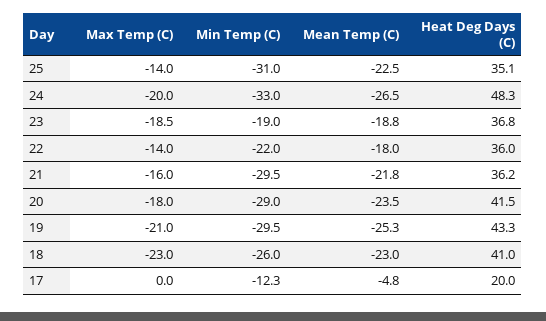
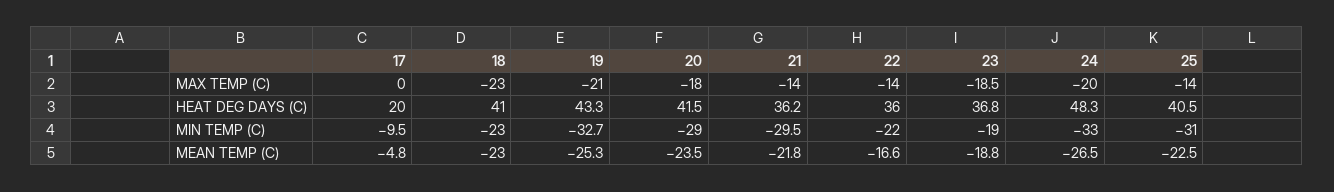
  {
    "Max Temp (C)": {
      "25": -14,
      "24": -20,
      "23": -18.5,
      "22": -14,
-     "21": -16,
+     "21": -14,
      "20": -18,
      "19": -21,
      "18": -23,
      "17": 0
    },
    "Min Temp (C)": {
      "25": -31,
      "24": -33,
      "23": -19,
      "22": -22,
      "21": -29.5,
      "20": -29,
-     "19": -29.5,
+     "19": -32.7,
-     "18": -26,
+     "18": -23,
-     "17": -12.3
+     "17": -9.5
    },
    "Mean Temp (C)": {
      "25": -22.5,
      "24": -26.5,
      "23": -18.8,
-     "22": -18,
+     "22": -16.6,
      "21": -21.8,
      "20": -23.5,
      "19": -25.3,
      "18": -23,
      "17": -4.8
    },
    "Heat Deg Days (C)": {
-     "25": 35.1,
+     "25": 40.5,
      "24": 48.3,
      "23": 36.8,
      "22": 36,
      "21": 36.2,
      "20": 41.5,
      "19": 43.3,
      "18": 41,
      "17": 20
    }
  }

